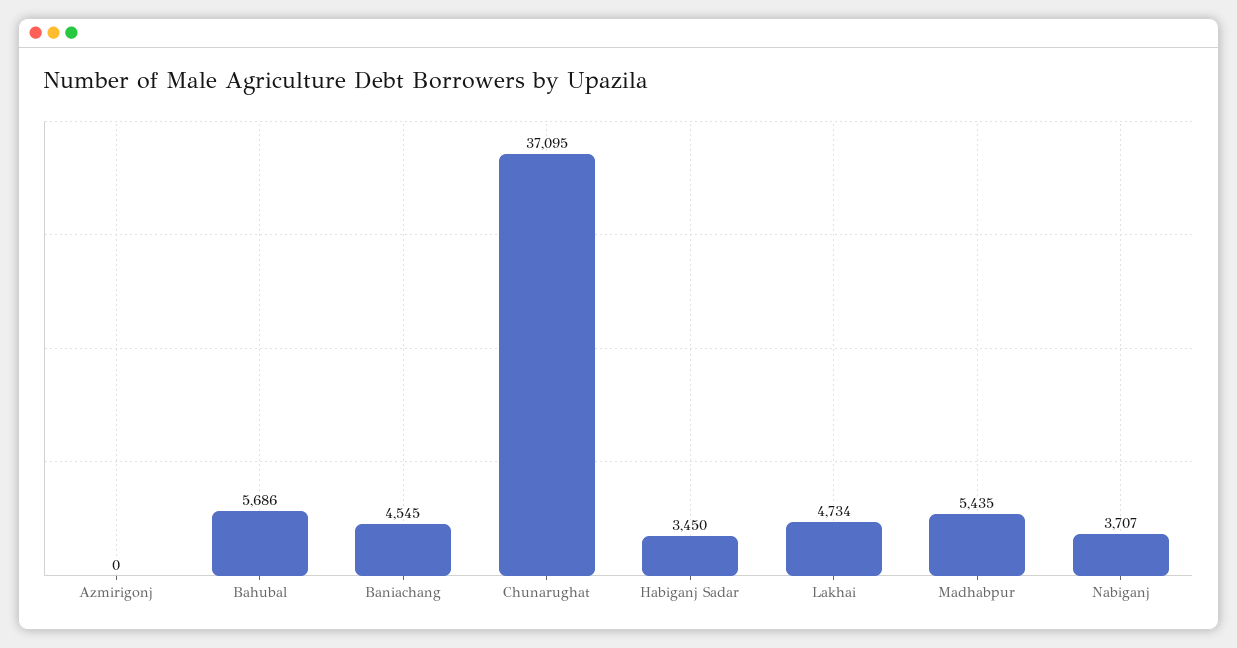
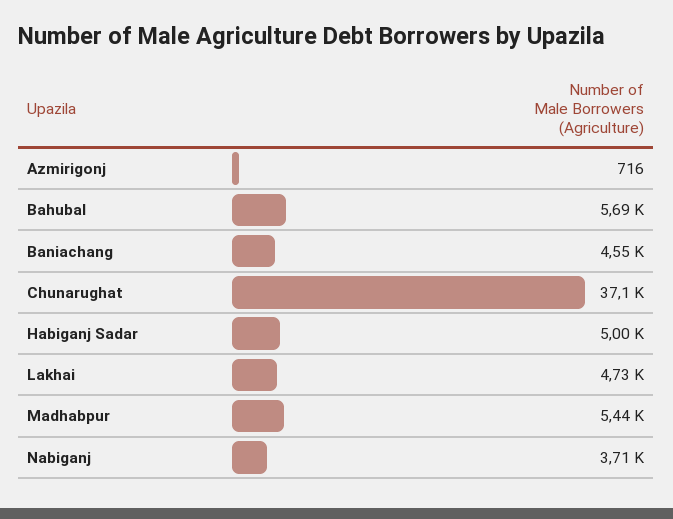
  {
-   "Azmirigonj": 0,
+   "Azmirigonj": 716,
    "Bahubal": 5686,
    "Baniachang": 4545,
    "Chunarughat": 37095,
-   "Habiganj Sadar": 3450,
+   "Habiganj Sadar": 5000,
    "Lakhai": 4734,
    "Madhabpur": 5435,
    "Nabiganj": 3707
  }

